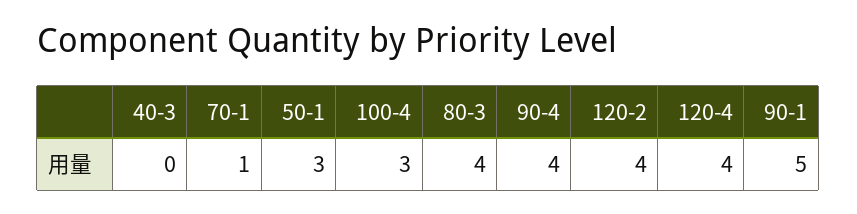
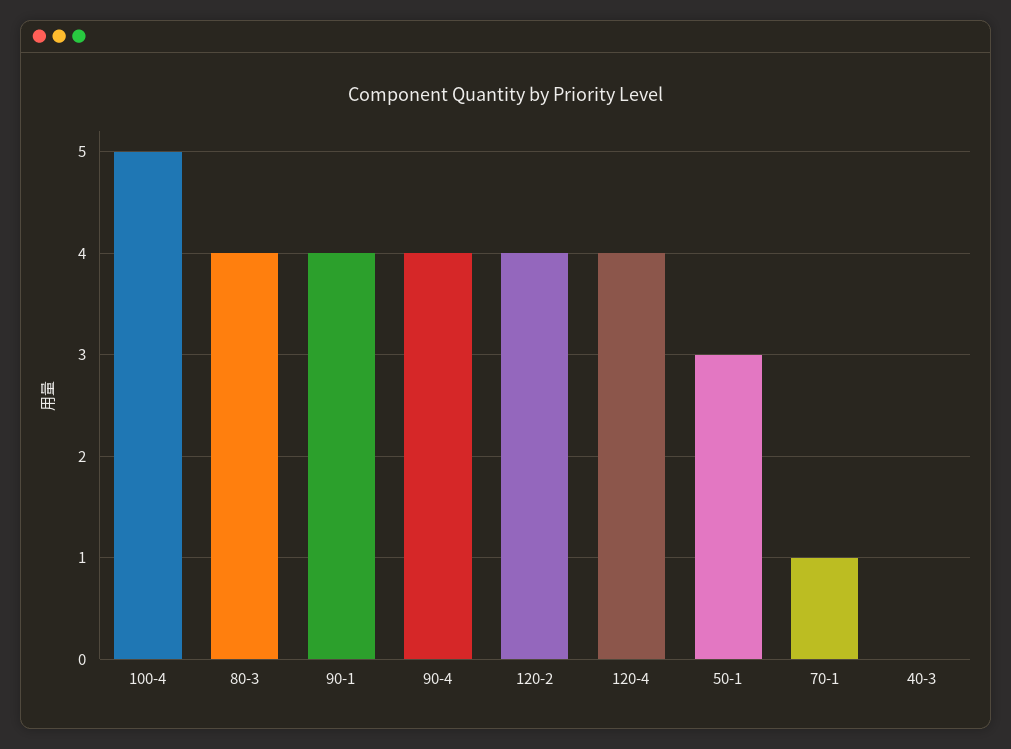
  {
    "40-3": 0,
    "70-1": 1,
    "50-1": 3,
-   "100-4": 3,
+   "100-4": 5,
    "80-3": 4,
    "90-4": 4,
    "120-2": 4,
    "120-4": 4,
-   "90-1": 5
+   "90-1": 4
  }

